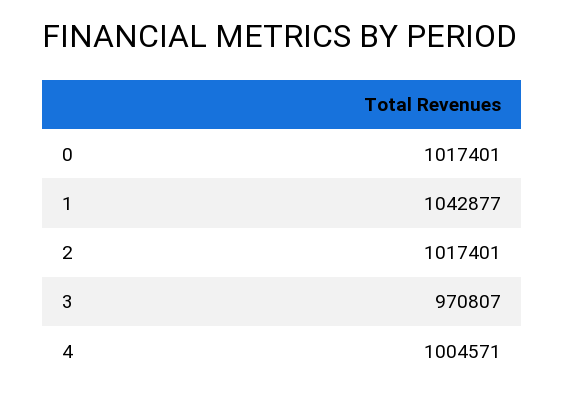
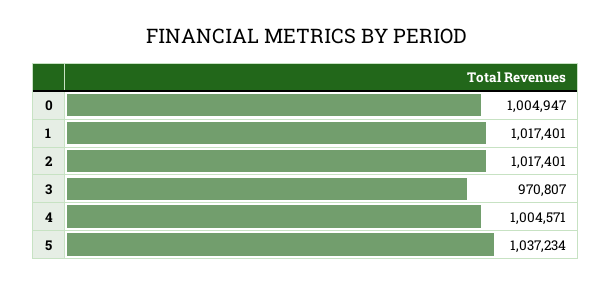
  {
-   "0": 1017401,
+   "0": 1004947,
-   "1": 1042877,
+   "1": 1017401,
    "2": 1017401,
    "3": 970807,
-   "4": 1004571
+   "4": 1004571,
+   "5": 1037234
  }

